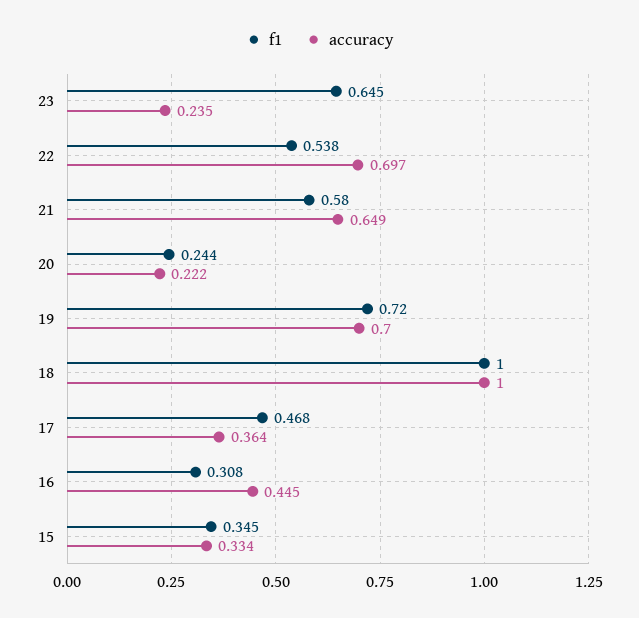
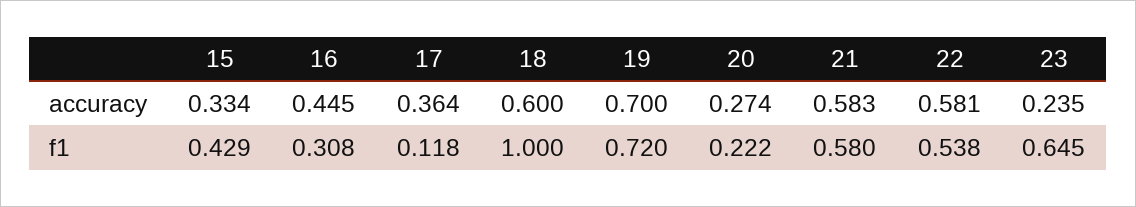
  {
    "f1": {
      "23": 0.645,
      "22": 0.538,
      "21": 0.58,
-     "20": 0.244,
+     "20": 0.222,
      "19": 0.72,
      "18": 1,
-     "17": 0.468,
+     "17": 0.118,
      "16": 0.308,
-     "15": 0.345
+     "15": 0.429
    },
    "accuracy": {
      "23": 0.235,
-     "22": 0.697,
+     "22": 0.581,
-     "21": 0.649,
+     "21": 0.583,
-     "20": 0.222,
+     "20": 0.274,
      "19": 0.7,
-     "18": 1,
+     "18": 0.6,
      "17": 0.364,
      "16": 0.445,
      "15": 0.334
    }
  }

